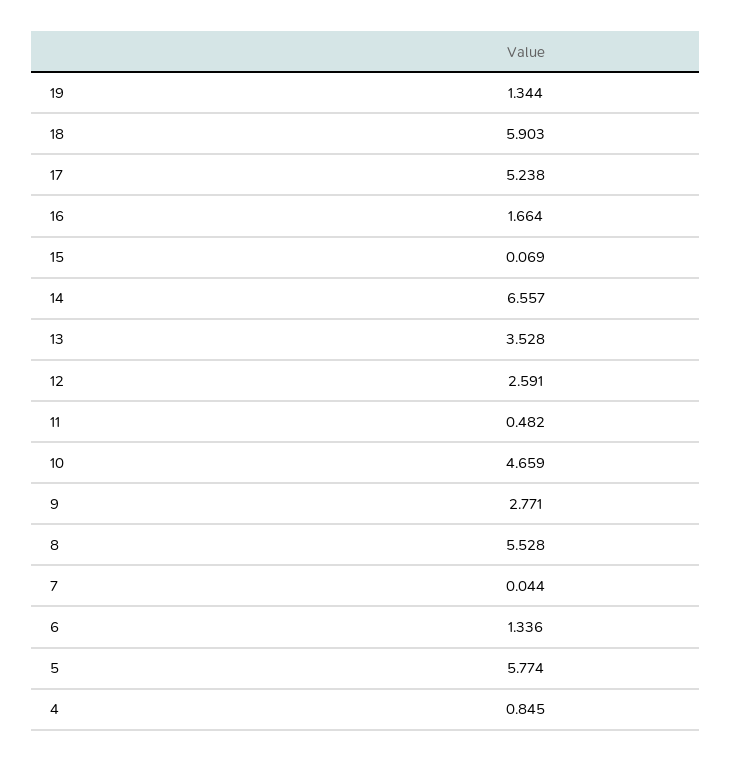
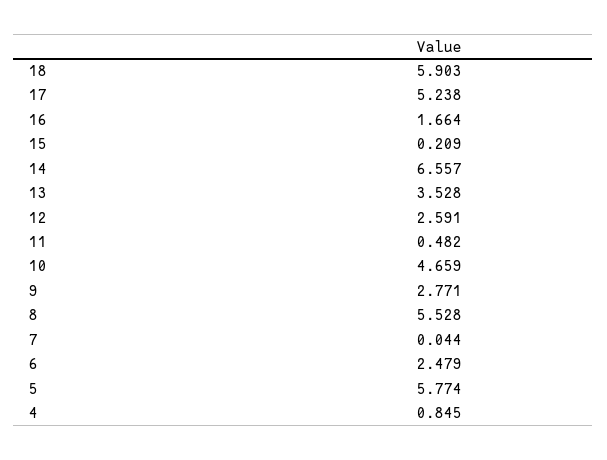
  {
-   "19": 1.344,
    "18": 5.903,
    "17": 5.238,
    "16": 1.664,
-   "15": 0.069,
+   "15": 0.209,
    "14": 6.557,
    "13": 3.528,
    "12": 2.591,
    "11": 0.482,
    "10": 4.659,
    "9": 2.771,
    "8": 5.528,
    "7": 0.044,
-   "6": 1.336,
+   "6": 2.479,
    "5": 5.774,
    "4": 0.845
  }

